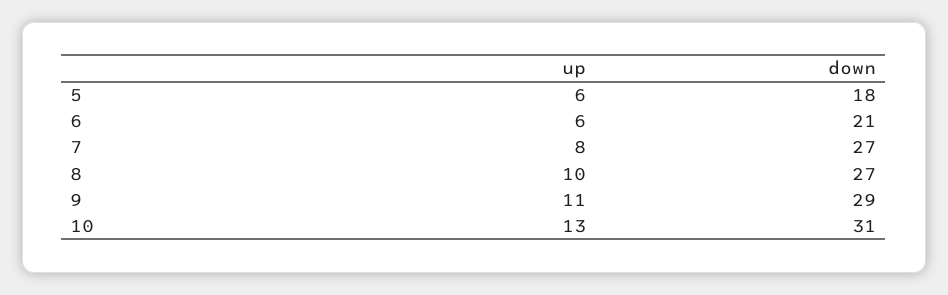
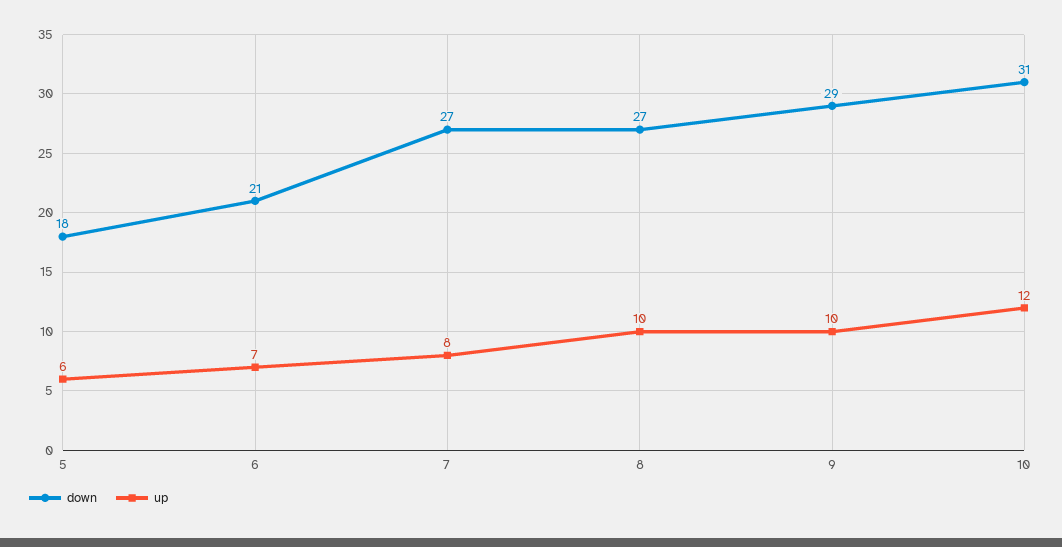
  {
    "up": {
      "5": 6,
-     "6": 6,
+     "6": 7,
      "7": 8,
      "8": 10,
-     "9": 11,
+     "9": 10,
-     "10": 13
+     "10": 12
    },
    "down": {
      "5": 18,
      "6": 21,
      "7": 27,
      "8": 27,
      "9": 29,
      "10": 31
    }
  }

